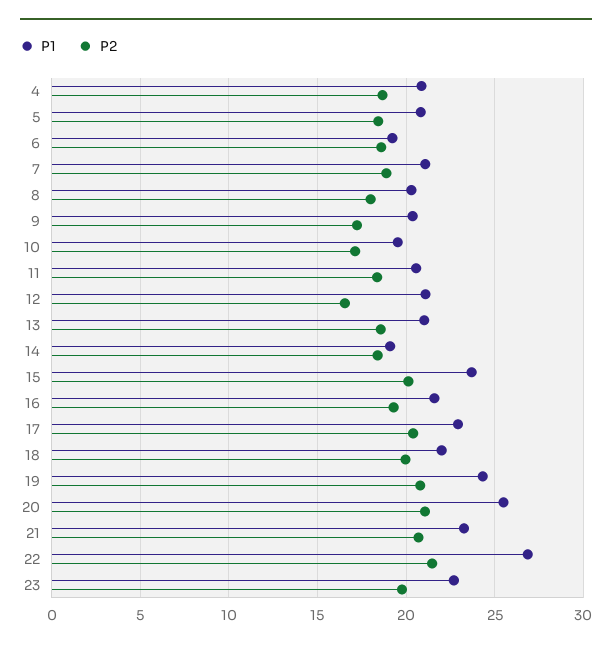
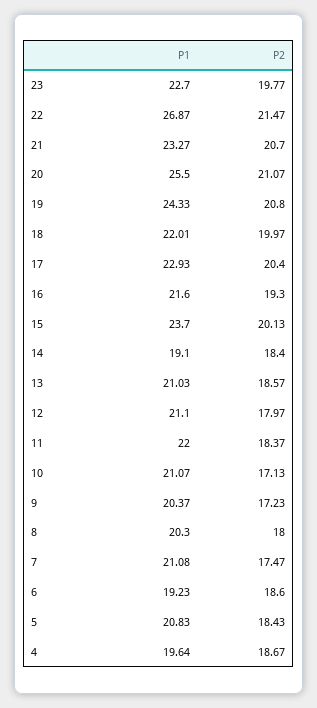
  {
    "P1": {
-     "4": 21,
+     "4": 19.64,
      "5": 20.83,
      "6": 19.23,
      "7": 21.08,
      "8": 20.3,
      "9": 20.37,
-     "10": 19.5,
+     "10": 21.07,
-     "11": 20.5,
+     "11": 22,
      "12": 21.1,
      "13": 21.03,
      "14": 19.1,
      "15": 23.7,
      "16": 21.6,
      "17": 22.93,
      "18": 22.01,
      "19": 24.33,
      "20": 25.5,
      "21": 23.27,
      "22": 26.87,
      "23": 22.7
    },
    "P2": {
      "4": 18.67,
      "5": 18.43,
      "6": 18.6,
-     "7": 19,
+     "7": 17.47,
      "8": 18,
      "9": 17.23,
      "10": 17.13,
      "11": 18.37,
-     "12": 16.5,
+     "12": 17.97,
      "13": 18.57,
      "14": 18.4,
      "15": 20.13,
      "16": 19.3,
      "17": 20.4,
      "18": 19.97,
      "19": 20.8,
      "20": 21.07,
      "21": 20.7,
      "22": 21.47,
      "23": 19.77
    }
  }

